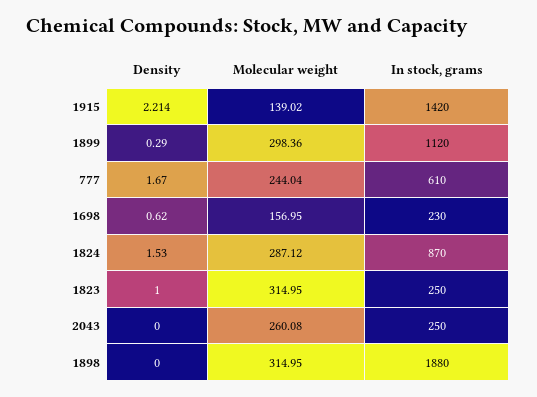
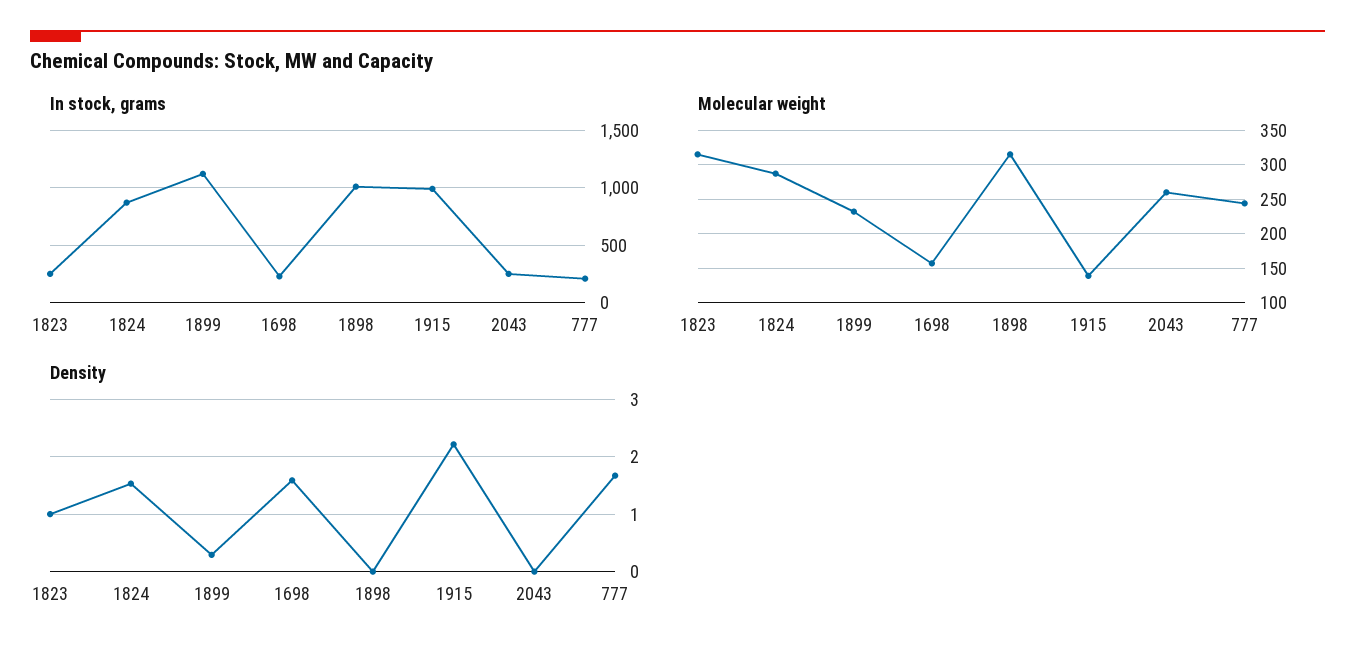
  {
    "Density": {
      "1915": 2.214,
      "1899": 0.29,
      "777": 1.67,
-     "1698": 0.62,
+     "1698": 1.6,
      "1824": 1.53,
      "1823": 1,
      "2043": 0,
      "1898": 0
    },
    "Molecular weight": {
      "1915": 139.02,
-     "1899": 298.36,
+     "1899": 230,
      "777": 244.04,
      "1698": 156.95,
      "1824": 287.12,
      "1823": 314.95,
      "2043": 260.08,
      "1898": 314.95
    },
    "In stock, grams": {
-     "1915": 1420,
+     "1915": 1000,
      "1899": 1120,
-     "777": 610,
+     "777": 200,
      "1698": 230,
      "1824": 870,
      "1823": 250,
      "2043": 250,
-     "1898": 1880
+     "1898": 1000
    }
  }

